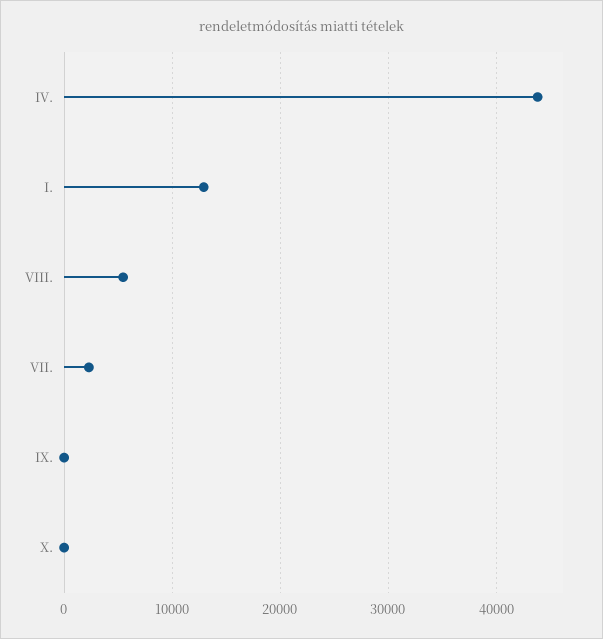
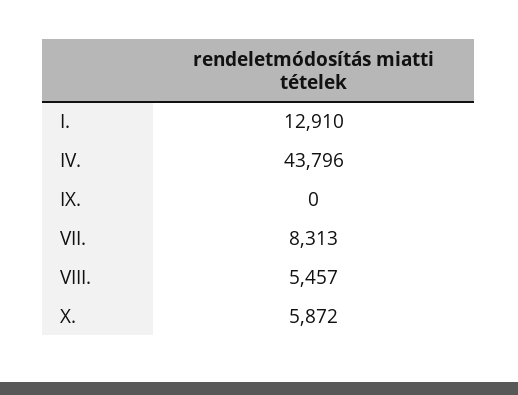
  {
    "IV.": 43796,
    "I.": 12910,
    "VIII.": 5457,
-   "VII.": 2000,
+   "VII.": 8313,
    "IX.": 0,
-   "X.": 0
+   "X.": 5872
  }

